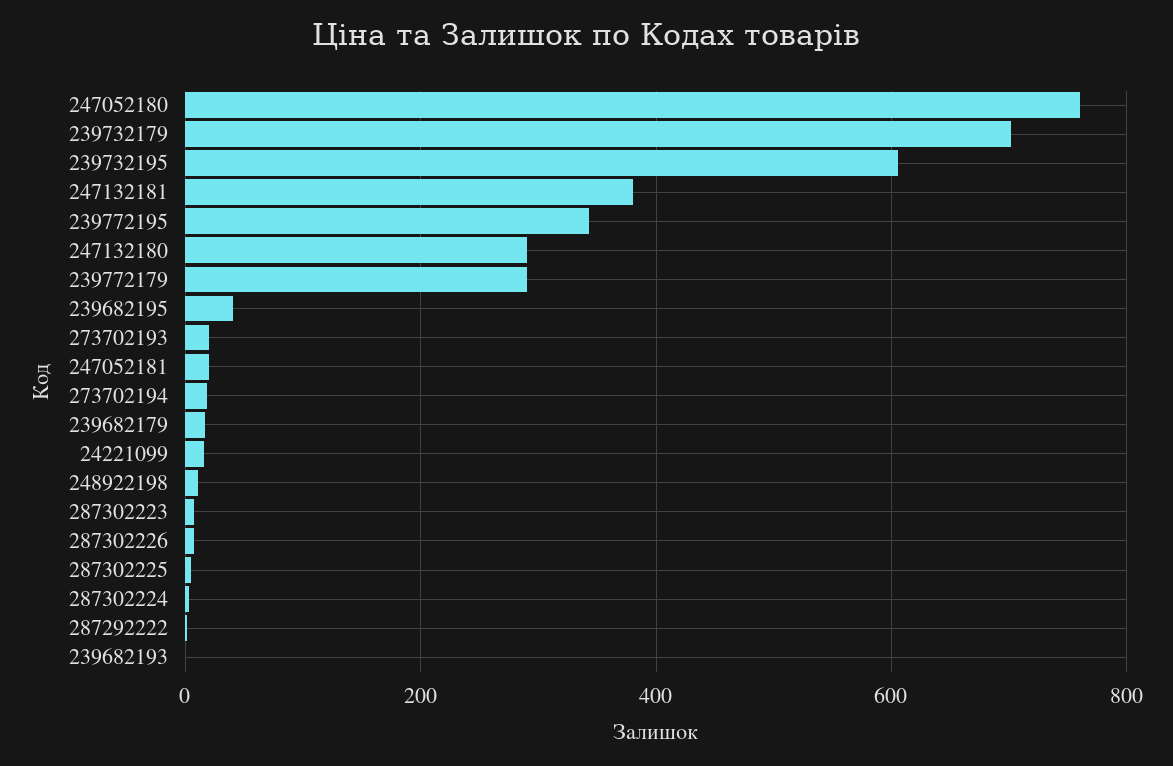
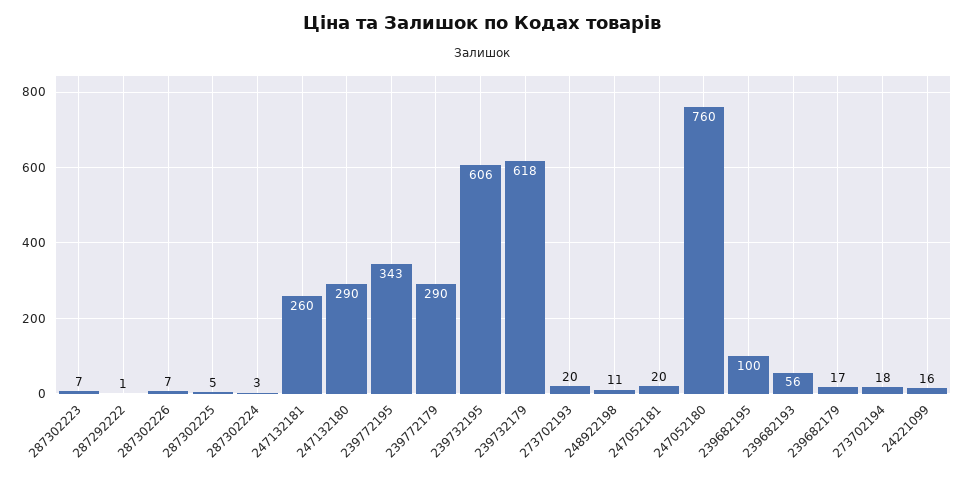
  {
    "247052180": 760,
-   "239732179": 700,
+   "239732179": 618,
    "239732195": 606,
-   "247132181": 380,
+   "247132181": 260,
    "239772195": 343,
    "247132180": 290,
    "239772179": 290,
-   "239682195": 40,
+   "239682195": 100,
    "273702193": 20,
    "247052181": 20,
    "273702194": 18,
    "239682179": 17,
    "24221099": 16,
    "248922198": 11,
    "287302223": 7,
    "287302226": 7,
    "287302225": 5,
    "287302224": 3,
    "287292222": 1,
-   "239682193": 0
+   "239682193": 56
  }

